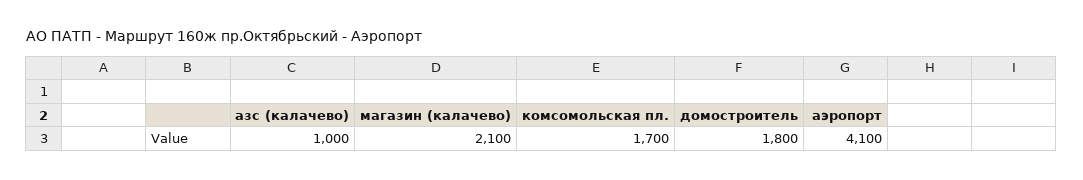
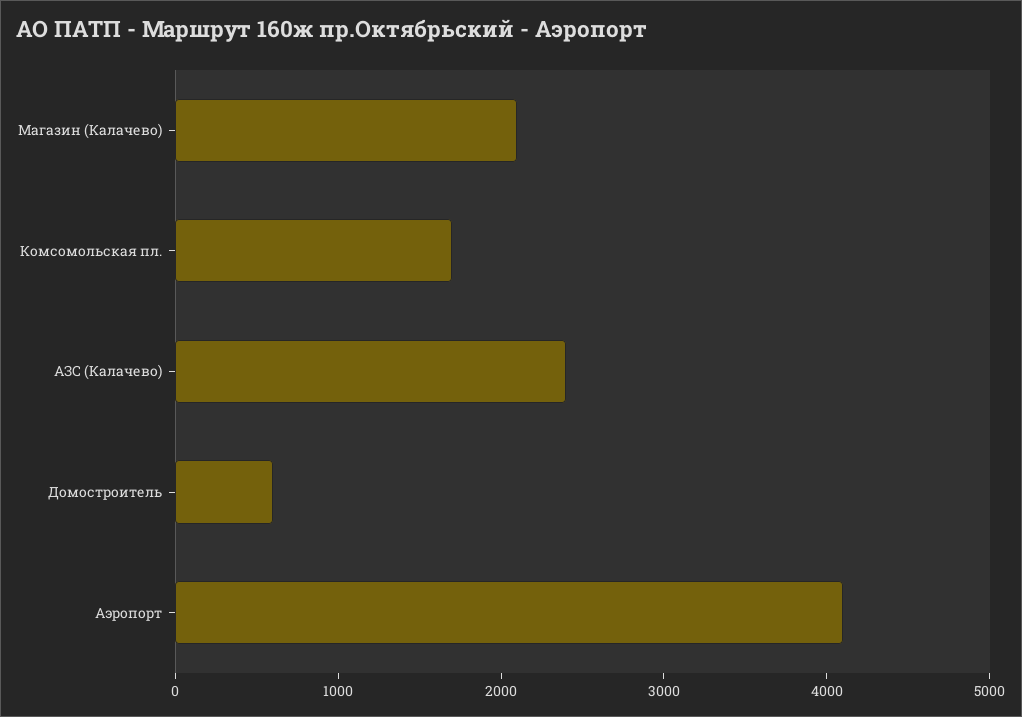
  {
-   "азс (калачево)": 1000,
+   "азс (калачево)": 2400,
    "магазин (калачево)": 2100,
    "комсомольская пл.": 1700,
-   "домостроитель": 1800,
+   "домостроитель": 600,
    "аэропорт": 4100
  }

